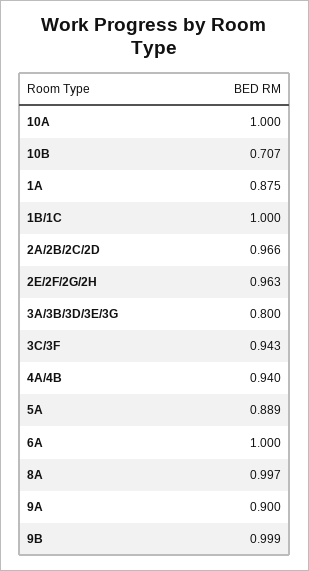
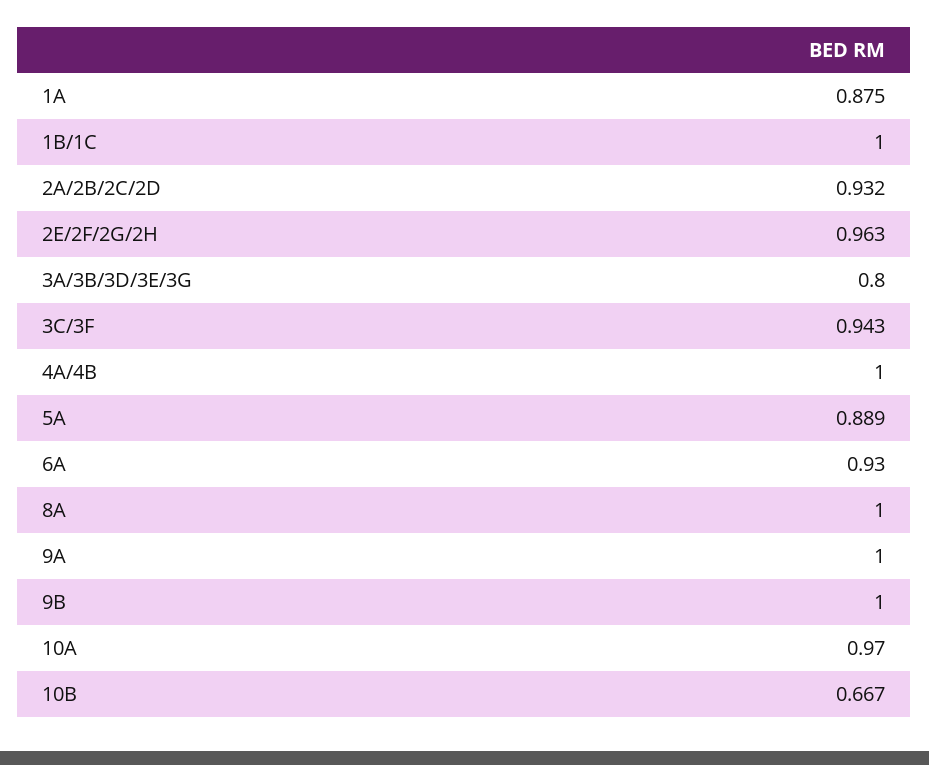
  {
-   "10A": 1,
+   "10A": 0.97,
-   "10B": 0.707,
+   "10B": 0.667,
    "1A": 0.875,
    "1B/1C": 1,
-   "2A/2B/2C/2D": 0.966,
+   "2A/2B/2C/2D": 0.932,
    "2E/2F/2G/2H": 0.963,
    "3A/3B/3D/3E/3G": 0.8,
    "3C/3F": 0.943,
-   "4A/4B": 0.94,
+   "4A/4B": 1,
    "5A": 0.889,
-   "6A": 1,
+   "6A": 0.93,
-   "8A": 0.997,
+   "8A": 1,
-   "9A": 0.9,
+   "9A": 1,
-   "9B": 0.999
+   "9B": 1
  }

